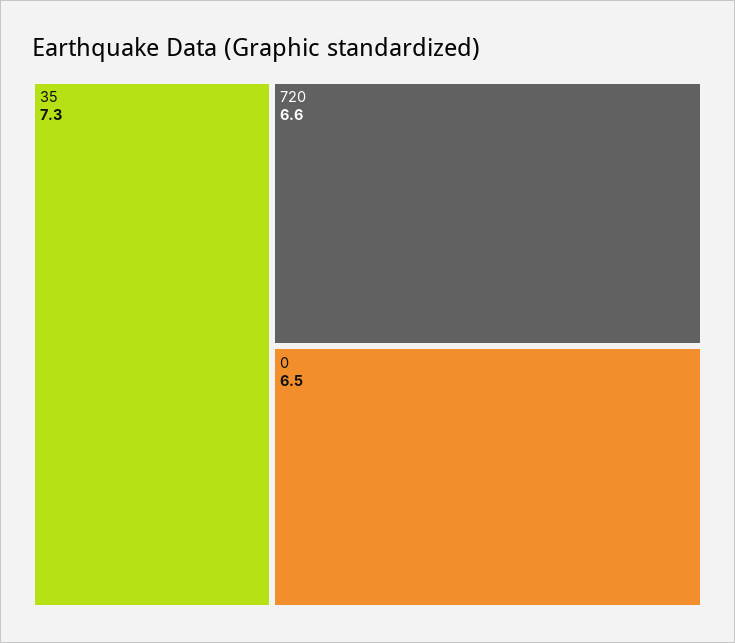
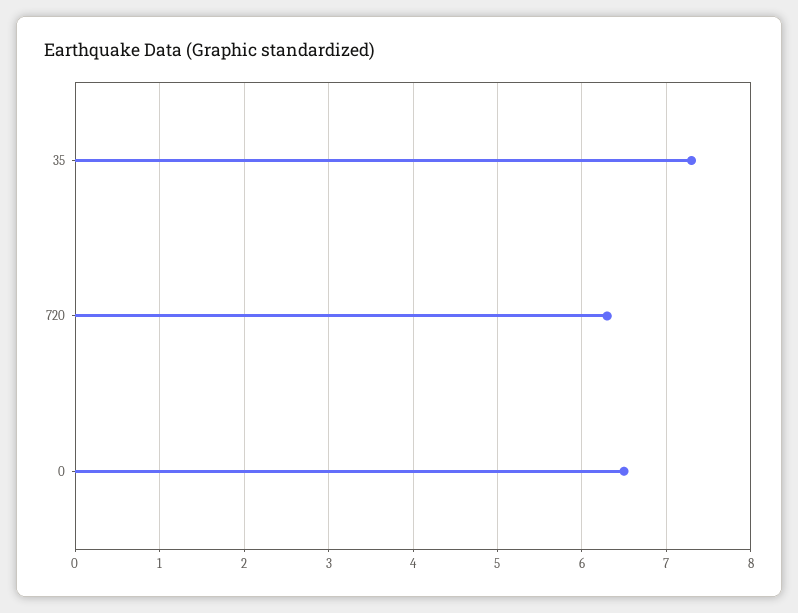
  {
    "35": 7.3,
-   "720": 6.6,
+   "720": 6.3,
    "0": 6.5
  }

